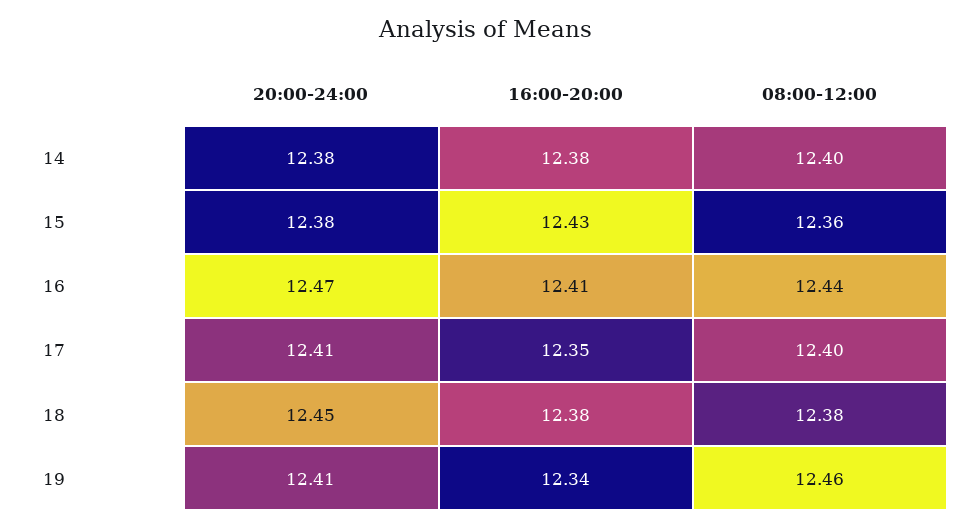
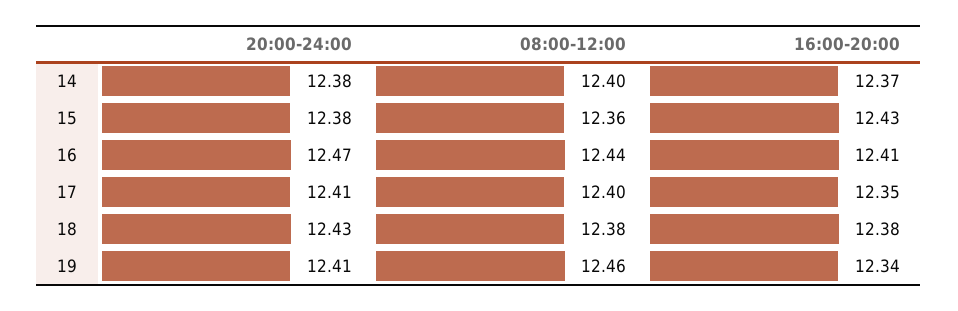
  {
    "20:00-24:00": {
      "14": 12.38,
      "15": 12.38,
      "16": 12.47,
      "17": 12.41,
-     "18": 12.45,
+     "18": 12.43,
      "19": 12.41
    },
    "16:00-20:00": {
-     "14": 12.38,
+     "14": 12.37,
      "15": 12.43,
      "16": 12.41,
      "17": 12.35,
      "18": 12.38,
      "19": 12.34
    },
    "08:00-12:00": {
      "14": 12.4,
      "15": 12.36,
      "16": 12.44,
      "17": 12.4,
      "18": 12.38,
      "19": 12.46
    }
  }

